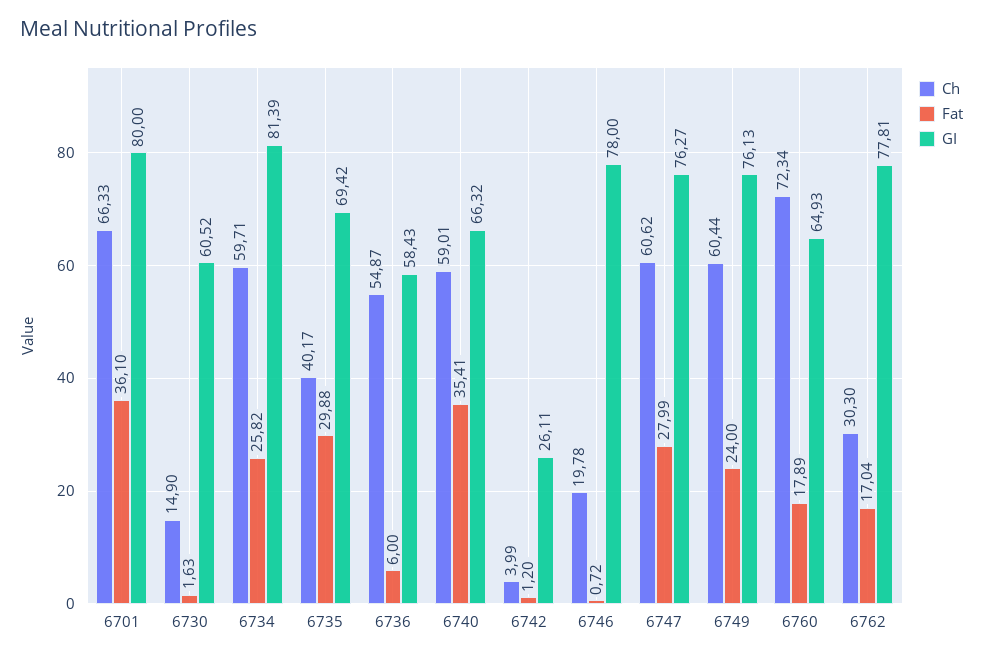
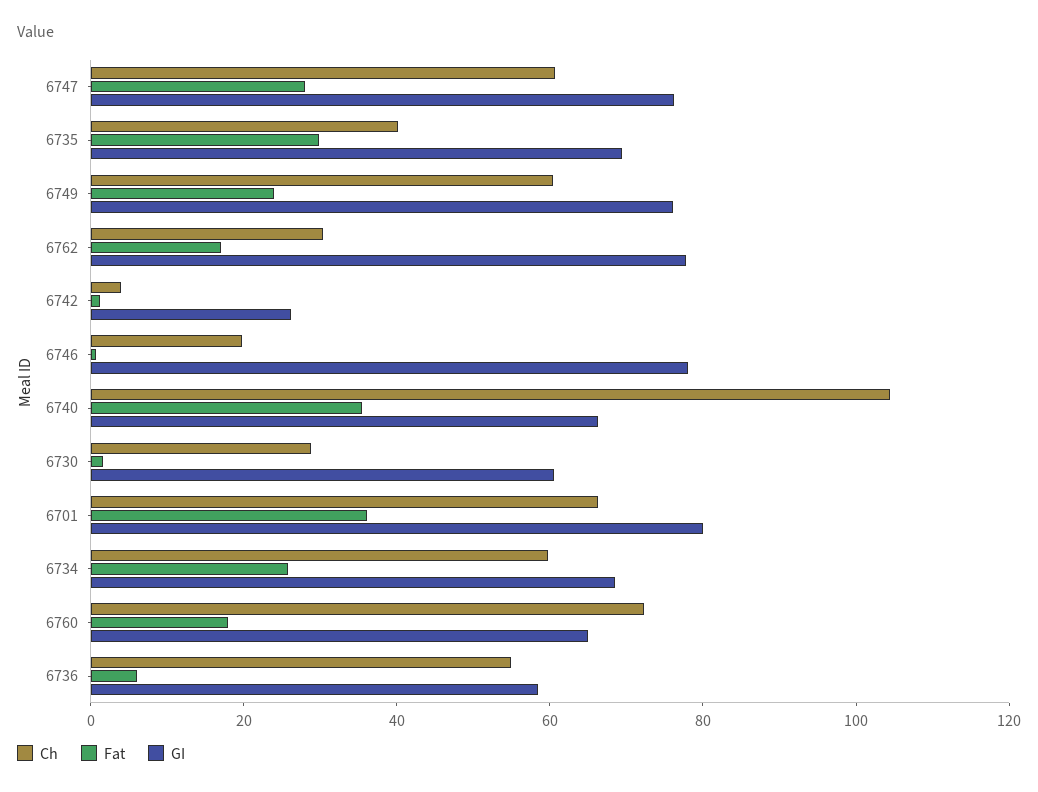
  {
    "Ch": {
      "6701": 66.33,
-     "6730": 14.9,
+     "6730": 30,
      "6734": 59.71,
      "6735": 40.17,
      "6736": 54.87,
-     "6740": 59.01,
+     "6740": 105,
      "6742": 3.99,
      "6746": 19.78,
      "6747": 60.62,
      "6749": 60.44,
      "6760": 72.34,
      "6762": 30.3
    },
    "Fat": {
      "6701": 36.1,
      "6730": 1.63,
      "6734": 25.82,
      "6735": 29.88,
      "6736": 6,
      "6740": 35.41,
      "6742": 1.2,
      "6746": 0.72,
      "6747": 27.99,
      "6749": 24,
      "6760": 17.89,
      "6762": 17.04
    },
    "GI": {
      "6701": 80,
      "6730": 60.52,
-     "6734": 81.39,
+     "6734": 70,
      "6735": 69.42,
      "6736": 58.43,
      "6740": 66.32,
      "6742": 26.11,
      "6746": 78,
      "6747": 76.27,
      "6749": 76.13,
      "6760": 64.93,
      "6762": 77.81
    }
  }

